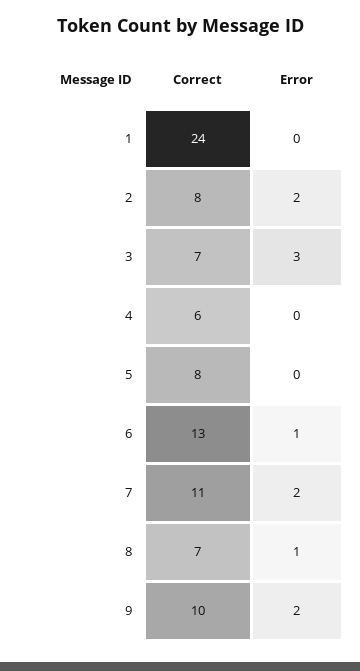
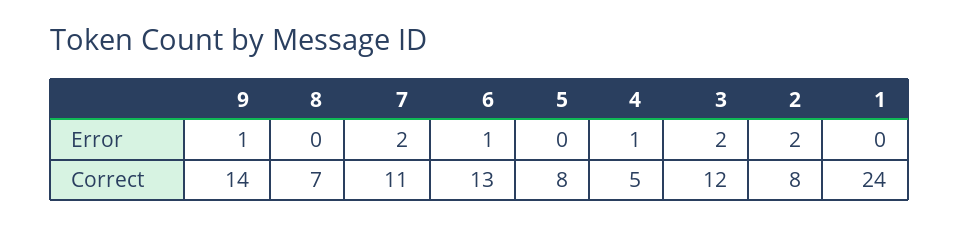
  {
    "Correct": {
      "1": 24,
      "2": 8,
-     "3": 7,
+     "3": 12,
-     "4": 6,
+     "4": 5,
      "5": 8,
      "6": 13,
      "7": 11,
      "8": 7,
-     "9": 10
+     "9": 14
    },
    "Error": {
      "1": 0,
      "2": 2,
-     "3": 3,
+     "3": 2,
-     "4": 0,
+     "4": 1,
      "5": 0,
      "6": 1,
      "7": 2,
-     "8": 1,
+     "8": 0,
-     "9": 2
+     "9": 1
    }
  }

